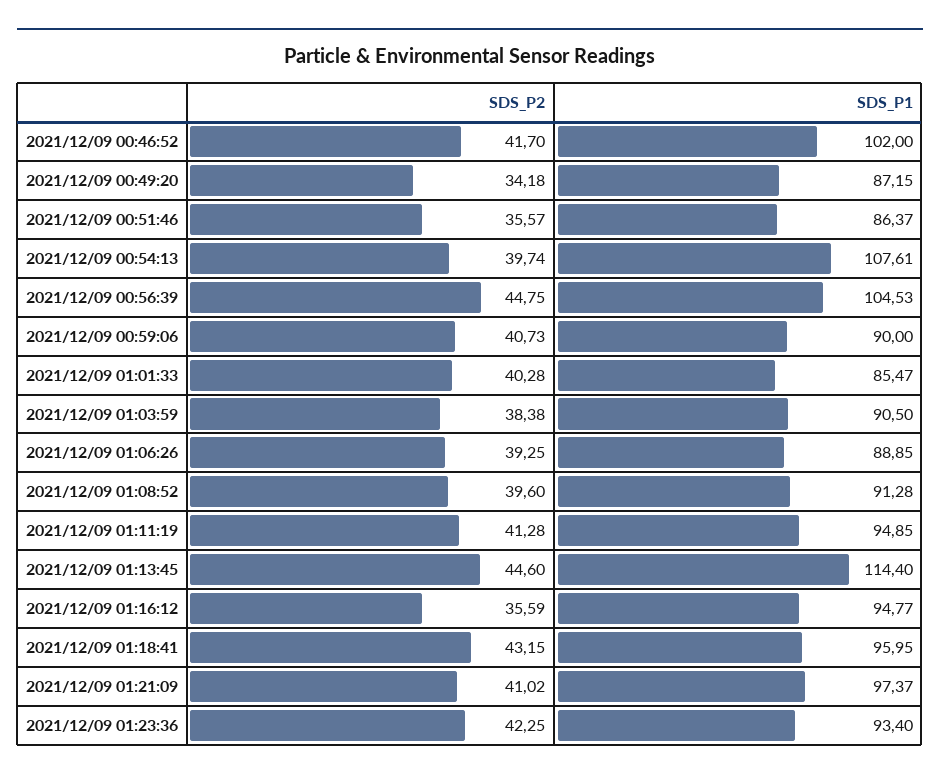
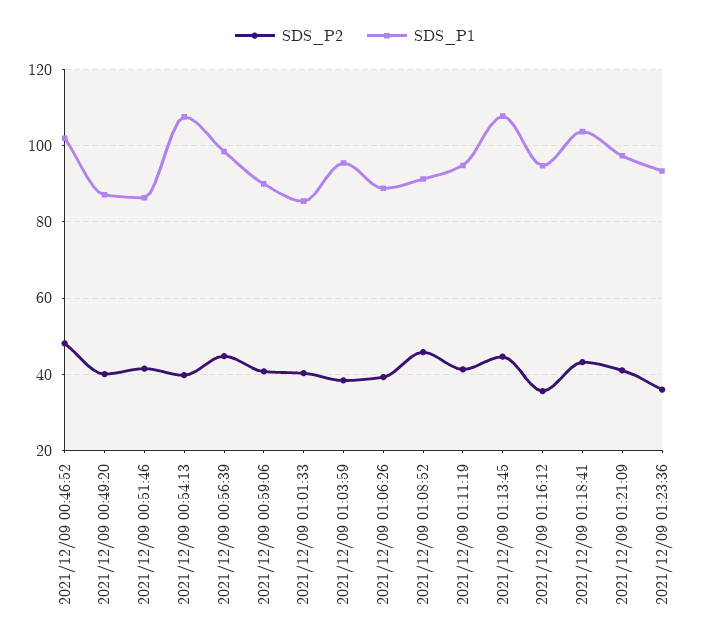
  {
    "SDS_P2": {
-     "2021/12/09 00:46:52": 41.7,
+     "2021/12/09 00:46:52": 48,
-     "2021/12/09 00:49:20": 34.18,
+     "2021/12/09 00:49:20": 40,
-     "2021/12/09 00:51:46": 35.57,
+     "2021/12/09 00:51:46": 42,
      "2021/12/09 00:54:13": 39.74,
      "2021/12/09 00:56:39": 44.75,
      "2021/12/09 00:59:06": 40.73,
      "2021/12/09 01:01:33": 40.28,
      "2021/12/09 01:03:59": 38.38,
      "2021/12/09 01:06:26": 39.25,
-     "2021/12/09 01:08:52": 39.6,
+     "2021/12/09 01:08:52": 46,
      "2021/12/09 01:11:19": 41.28,
      "2021/12/09 01:13:45": 44.6,
      "2021/12/09 01:16:12": 35.59,
      "2021/12/09 01:18:41": 43.15,
      "2021/12/09 01:21:09": 41.02,
-     "2021/12/09 01:23:36": 42.25
+     "2021/12/09 01:23:36": 36
    },
    "SDS_P1": {
      "2021/12/09 00:46:52": 102,
      "2021/12/09 00:49:20": 87.15,
      "2021/12/09 00:51:46": 86.37,
      "2021/12/09 00:54:13": 107.61,
-     "2021/12/09 00:56:39": 104.53,
+     "2021/12/09 00:56:39": 98,
      "2021/12/09 00:59:06": 90,
      "2021/12/09 01:01:33": 85.47,
-     "2021/12/09 01:03:59": 90.5,
+     "2021/12/09 01:03:59": 96,
      "2021/12/09 01:06:26": 88.85,
      "2021/12/09 01:08:52": 91.28,
      "2021/12/09 01:11:19": 94.85,
-     "2021/12/09 01:13:45": 114.4,
+     "2021/12/09 01:13:45": 108,
      "2021/12/09 01:16:12": 94.77,
-     "2021/12/09 01:18:41": 95.95,
+     "2021/12/09 01:18:41": 104,
      "2021/12/09 01:21:09": 97.37,
      "2021/12/09 01:23:36": 93.4
    }
  }

